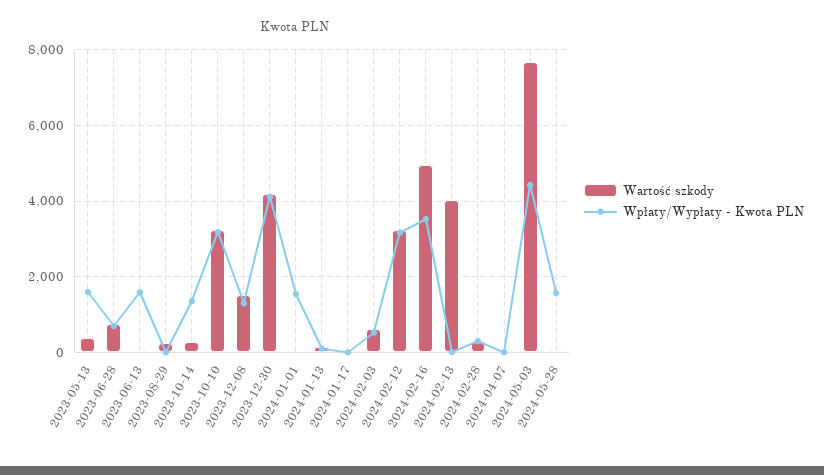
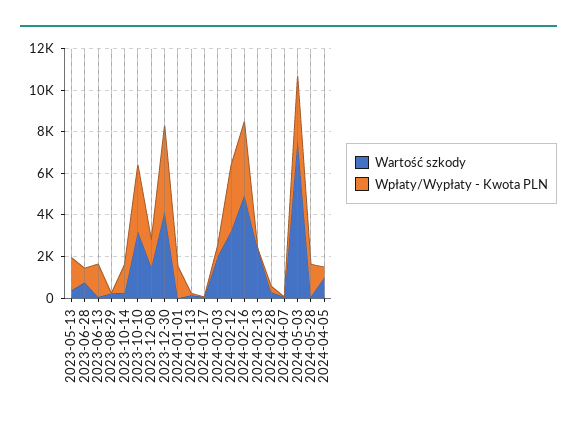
  {
    "Wartość szkody": {
      "2023-05-13": 400,
      "2023-06-28": 800,
      "2023-06-13": 0,
      "2023-08-29": 200,
      "2023-10-14": 200,
      "2023-10-10": 3200,
      "2023-12-08": 1600,
      "2023-12-30": 4200,
      "2024-01-01": 0,
      "2024-01-13": 200,
      "2024-01-17": 0,
-     "2024-02-03": 600,
+     "2024-02-03": 2000,
      "2024-02-12": 3200,
      "2024-02-16": 5000,
-     "2024-02-13": 4000,
+     "2024-02-13": 2500,
      "2024-02-28": 200,
      "2024-04-07": 0,
      "2024-05-03": 7600,
-     "2024-05-28": 0
+     "2024-05-28": 0,
+     "2024-04-05": 1000
    },
    "Wpłaty/Wypłaty - Kwota PLN": {
      "2023-05-13": 1600,
      "2023-06-28": 600,
      "2023-06-13": 1600,
      "2023-08-29": 0,
      "2023-10-14": 1400,
      "2023-10-10": 3200,
      "2023-12-08": 1200,
      "2023-12-30": 4200,
      "2024-01-01": 1600,
      "2024-01-13": 0,
      "2024-01-17": 0,
      "2024-02-03": 600,
      "2024-02-12": 3200,
      "2024-02-16": 3600,
      "2024-02-13": 0,
      "2024-02-28": 200,
      "2024-04-07": 0,
-     "2024-05-03": 4400,
+     "2024-05-03": 3000,
-     "2024-05-28": 1600
+     "2024-05-28": 1600,
+     "2024-04-05": 500
    }
  }

